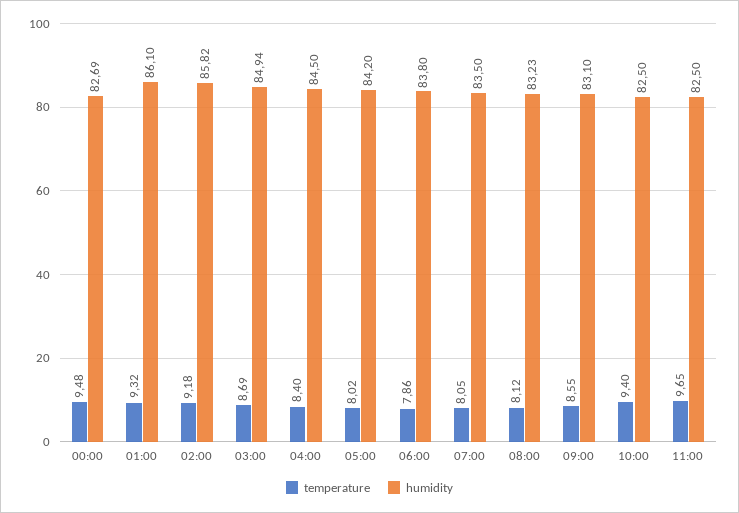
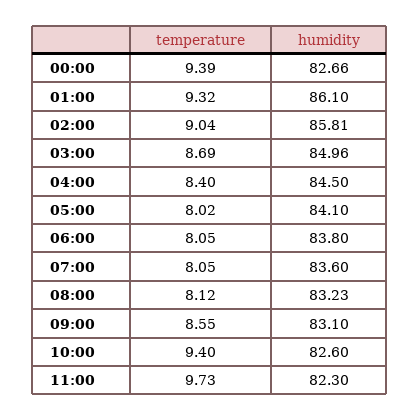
  {
    "temperature": {
-     "00:00": 9.48,
+     "00:00": 9.39,
      "01:00": 9.32,
-     "02:00": 9.18,
+     "02:00": 9.04,
      "03:00": 8.69,
      "04:00": 8.4,
      "05:00": 8.02,
-     "06:00": 7.86,
+     "06:00": 8.05,
      "07:00": 8.05,
      "08:00": 8.12,
      "09:00": 8.55,
      "10:00": 9.4,
-     "11:00": 9.65
+     "11:00": 9.73
    },
    "humidity": {
-     "00:00": 82.69,
+     "00:00": 82.66,
      "01:00": 86.1,
-     "02:00": 85.82,
+     "02:00": 85.81,
-     "03:00": 84.94,
+     "03:00": 84.96,
      "04:00": 84.5,
-     "05:00": 84.2,
+     "05:00": 84.1,
      "06:00": 83.8,
-     "07:00": 83.5,
+     "07:00": 83.6,
      "08:00": 83.23,
      "09:00": 83.1,
-     "10:00": 82.5,
+     "10:00": 82.6,
-     "11:00": 82.5
+     "11:00": 82.3
    }
  }

